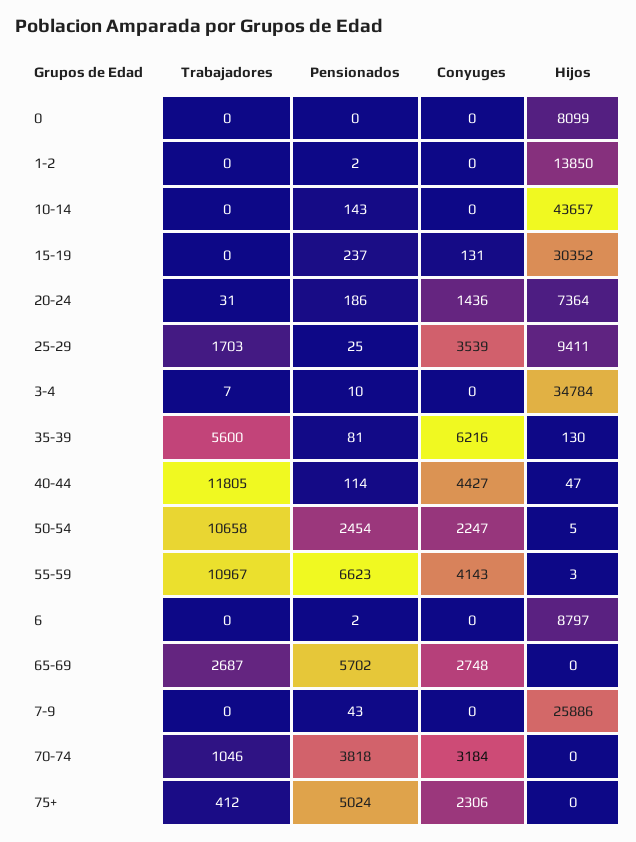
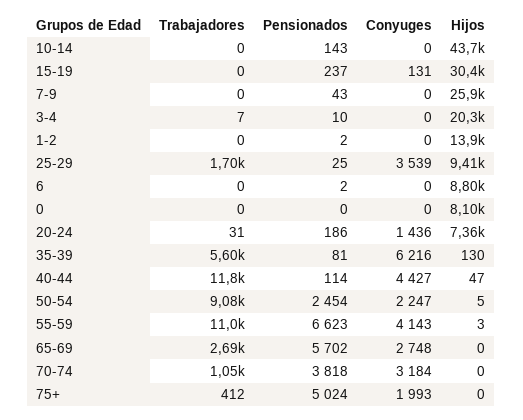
  {
    "Trabajadores": {
      "0": 0,
      "1-2": 0,
      "10-14": 0,
      "15-19": 0,
      "20-24": 31,
      "25-29": 1703,
      "3-4": 7,
      "35-39": 5600,
      "40-44": 11805,
-     "50-54": 10658,
+     "50-54": 9080,
      "55-59": 10967,
      "6": 0,
      "65-69": 2687,
      "7-9": 0,
      "70-74": 1046,
      "75+": 412
    },
    "Pensionados": {
      "0": 0,
      "1-2": 2,
      "10-14": 143,
      "15-19": 237,
      "20-24": 186,
      "25-29": 25,
      "3-4": 10,
      "35-39": 81,
      "40-44": 114,
      "50-54": 2454,
      "55-59": 6623,
      "6": 2,
      "65-69": 5702,
      "7-9": 43,
      "70-74": 3818,
      "75+": 5024
    },
    "Conyuges": {
      "0": 0,
      "1-2": 0,
      "10-14": 0,
      "15-19": 131,
      "20-24": 1436,
      "25-29": 3539,
      "3-4": 0,
      "35-39": 6216,
      "40-44": 4427,
      "50-54": 2247,
      "55-59": 4143,
      "6": 0,
      "65-69": 2748,
      "7-9": 0,
      "70-74": 3184,
-     "75+": 2306
+     "75+": 1993
    },
    "Hijos": {
      "0": 8099,
      "1-2": 13850,
      "10-14": 43657,
      "15-19": 30352,
      "20-24": 7364,
      "25-29": 9411,
-     "3-4": 34784,
+     "3-4": 20300,
      "35-39": 130,
      "40-44": 47,
      "50-54": 5,
      "55-59": 3,
      "6": 8797,
      "65-69": 0,
      "7-9": 25886,
      "70-74": 0,
      "75+": 0
    }
  }

